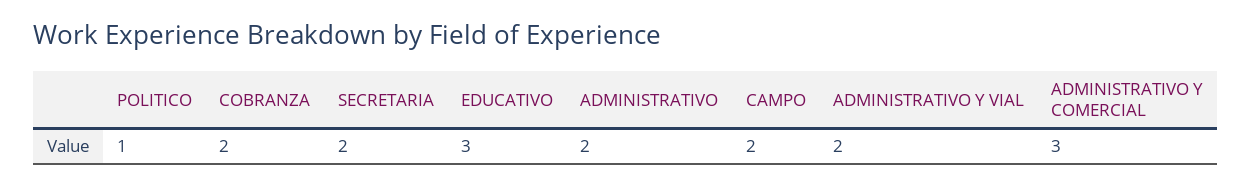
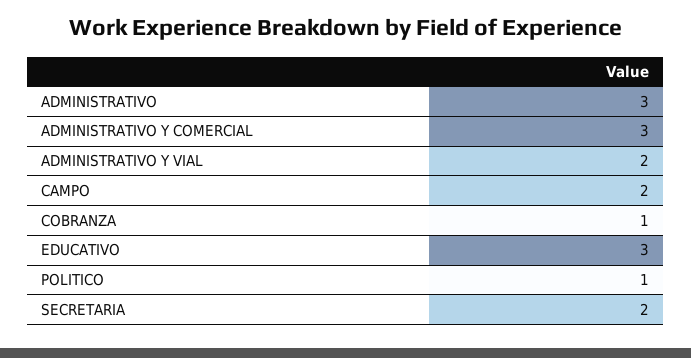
  {
    "POLITICO": 1,
-   "COBRANZA": 2,
+   "COBRANZA": 1,
    "SECRETARIA": 2,
    "EDUCATIVO": 3,
-   "ADMINISTRATIVO": 2,
+   "ADMINISTRATIVO": 3,
    "CAMPO": 2,
    "ADMINISTRATIVO Y VIAL": 2,
    "ADMINISTRATIVO Y COMERCIAL": 3
  }

